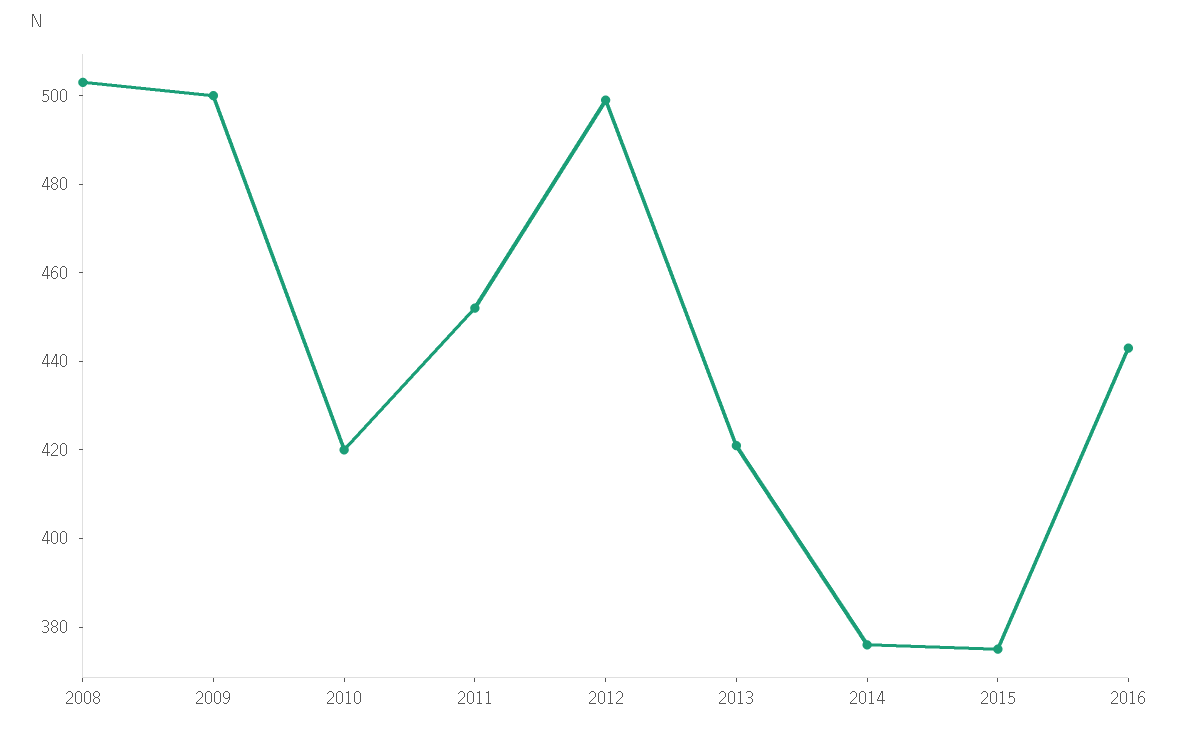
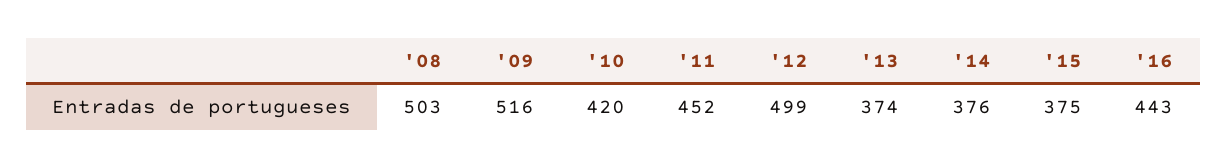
  {
    "2008": 503,
-   "2009": 500,
+   "2009": 516,
    "2010": 420,
    "2011": 452,
    "2012": 499,
-   "2013": 420,
+   "2013": 374,
    "2014": 376,
    "2015": 375,
    "2016": 443
  }

